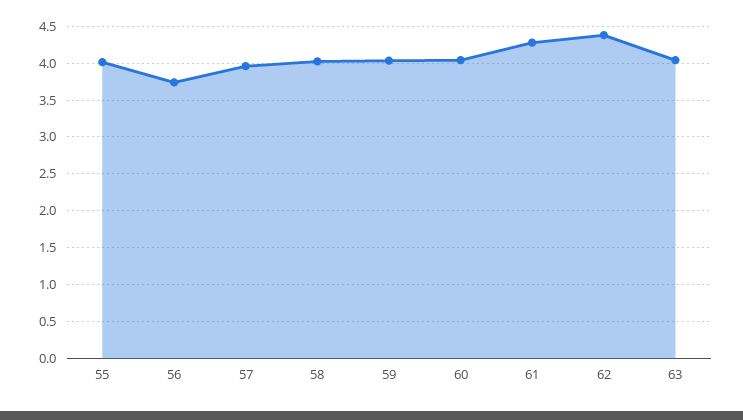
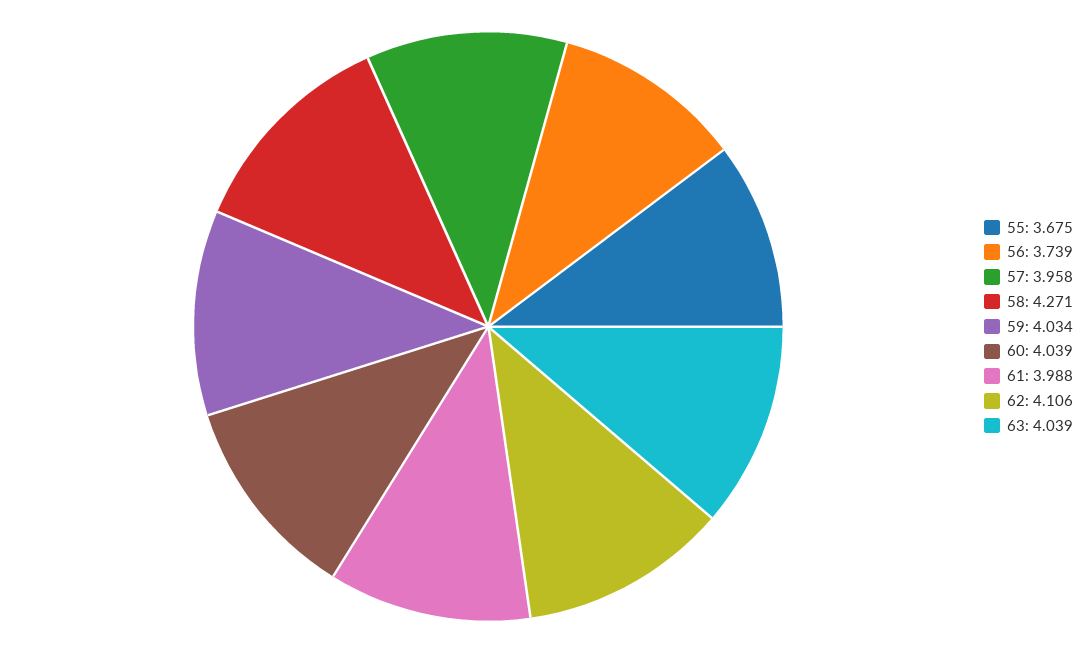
  {
-   "55": 4,
+   "55": 3.675,
    "56": 3.739,
    "57": 3.958,
-   "58": 4,
+   "58": 4.271,
    "59": 4.034,
    "60": 4.039,
-   "61": 4.3,
+   "61": 3.988,
-   "62": 4.4,
+   "62": 4.106,
    "63": 4.039
  }

